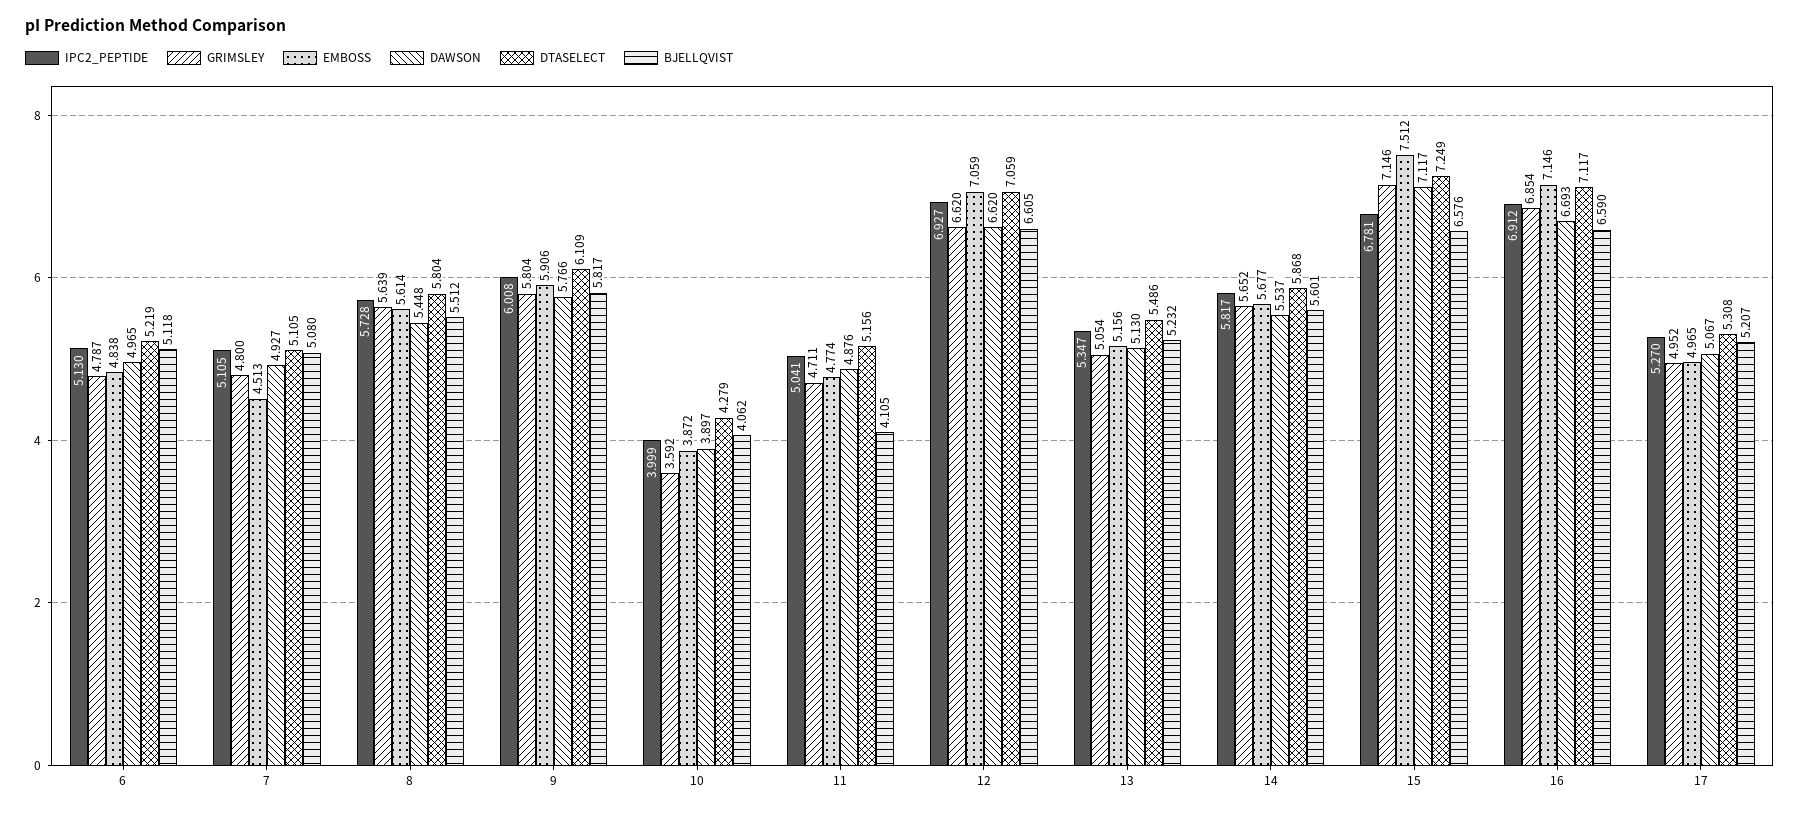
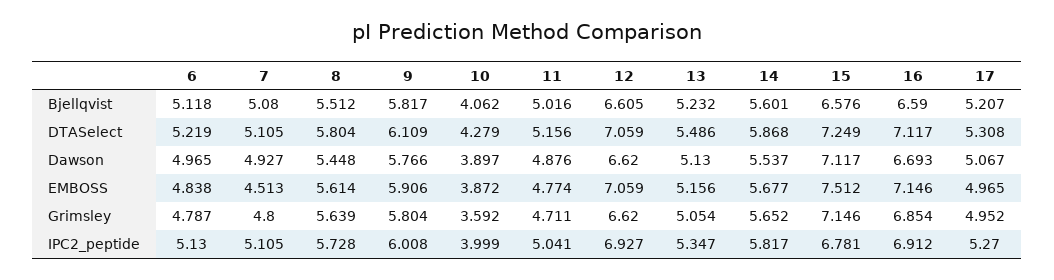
  {
    "IPC2_PEPTIDE": {
      "6": 5.13,
      "7": 5.105,
      "8": 5.728,
      "9": 6.008,
      "10": 3.999,
      "11": 5.041,
      "12": 6.927,
      "13": 5.347,
      "14": 5.817,
      "15": 6.781,
      "16": 6.912,
      "17": 5.27
    },
    "GRIMSLEY": {
      "6": 4.787,
      "7": 4.8,
      "8": 5.639,
      "9": 5.804,
      "10": 3.592,
      "11": 4.711,
      "12": 6.62,
      "13": 5.054,
      "14": 5.652,
      "15": 7.146,
      "16": 6.854,
      "17": 4.952
    },
    "EMBOSS": {
      "6": 4.838,
      "7": 4.513,
      "8": 5.614,
      "9": 5.906,
      "10": 3.872,
      "11": 4.774,
      "12": 7.059,
      "13": 5.156,
      "14": 5.677,
      "15": 7.512,
      "16": 7.146,
      "17": 4.965
    },
    "DAWSON": {
      "6": 4.965,
      "7": 4.927,
      "8": 5.448,
      "9": 5.766,
      "10": 3.897,
      "11": 4.876,
      "12": 6.62,
      "13": 5.13,
      "14": 5.537,
      "15": 7.117,
      "16": 6.693,
      "17": 5.067
    },
    "DTASELECT": {
      "6": 5.219,
      "7": 5.105,
      "8": 5.804,
      "9": 6.109,
      "10": 4.279,
      "11": 5.156,
      "12": 7.059,
      "13": 5.486,
      "14": 5.868,
      "15": 7.249,
      "16": 7.117,
      "17": 5.308
    },
    "BJELLQVIST": {
      "6": 5.118,
      "7": 5.08,
      "8": 5.512,
      "9": 5.817,
      "10": 4.062,
-     "11": 4.105,
+     "11": 5.016,
      "12": 6.605,
      "13": 5.232,
      "14": 5.601,
      "15": 6.576,
      "16": 6.59,
      "17": 5.207
    }
  }

